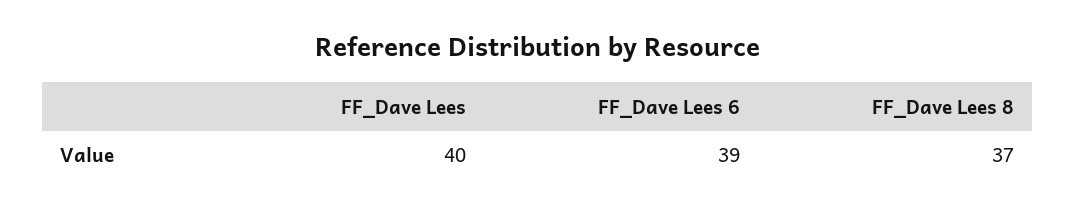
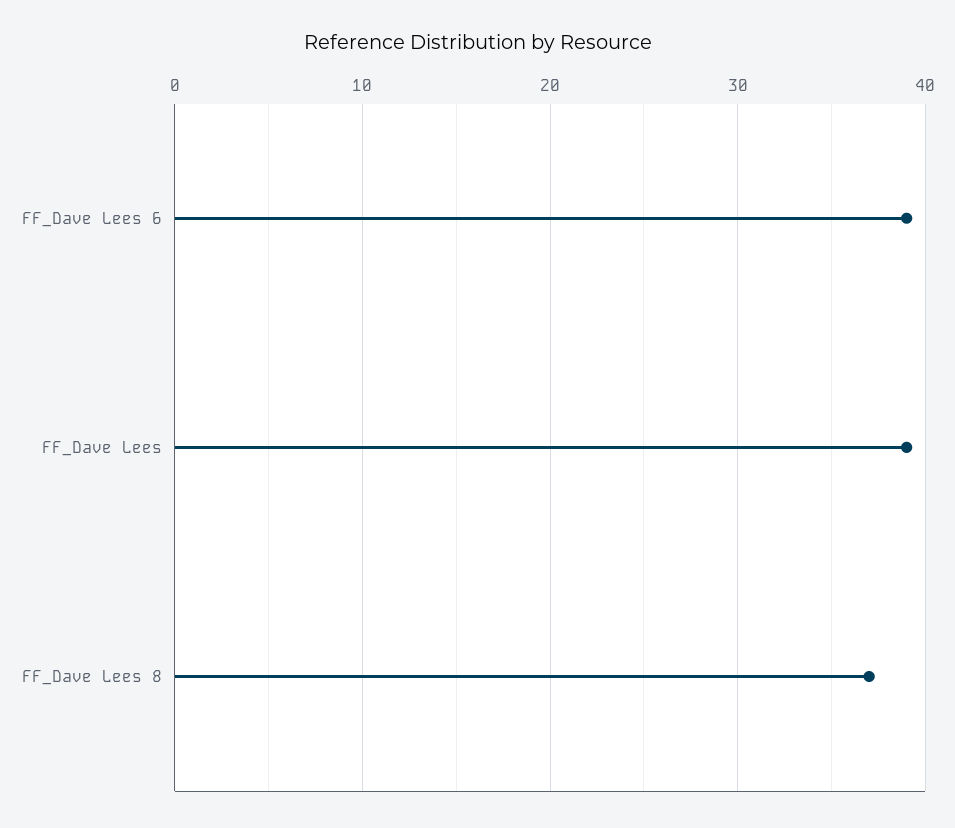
  {
-   "FF_Dave Lees": 40,
+   "FF_Dave Lees": 39,
    "FF_Dave Lees 6": 39,
    "FF_Dave Lees 8": 37
  }

